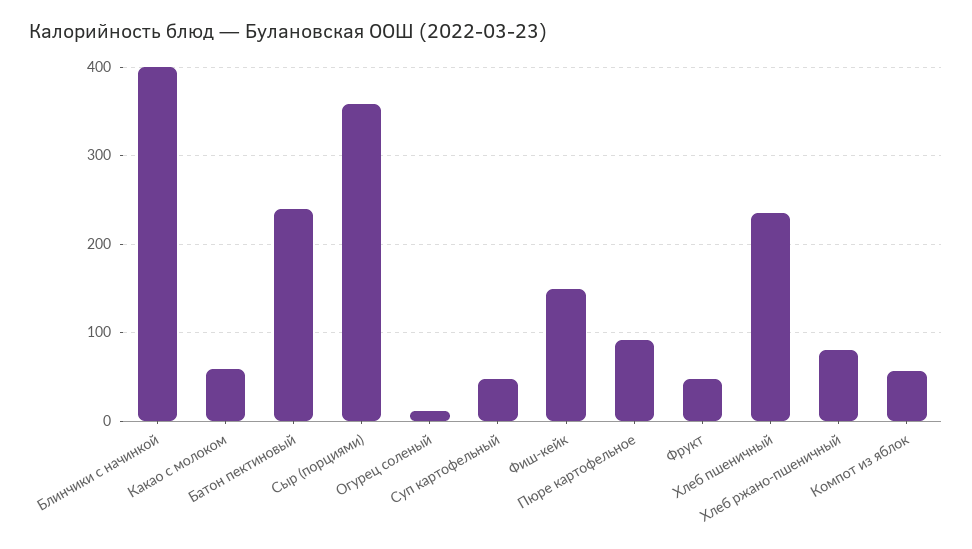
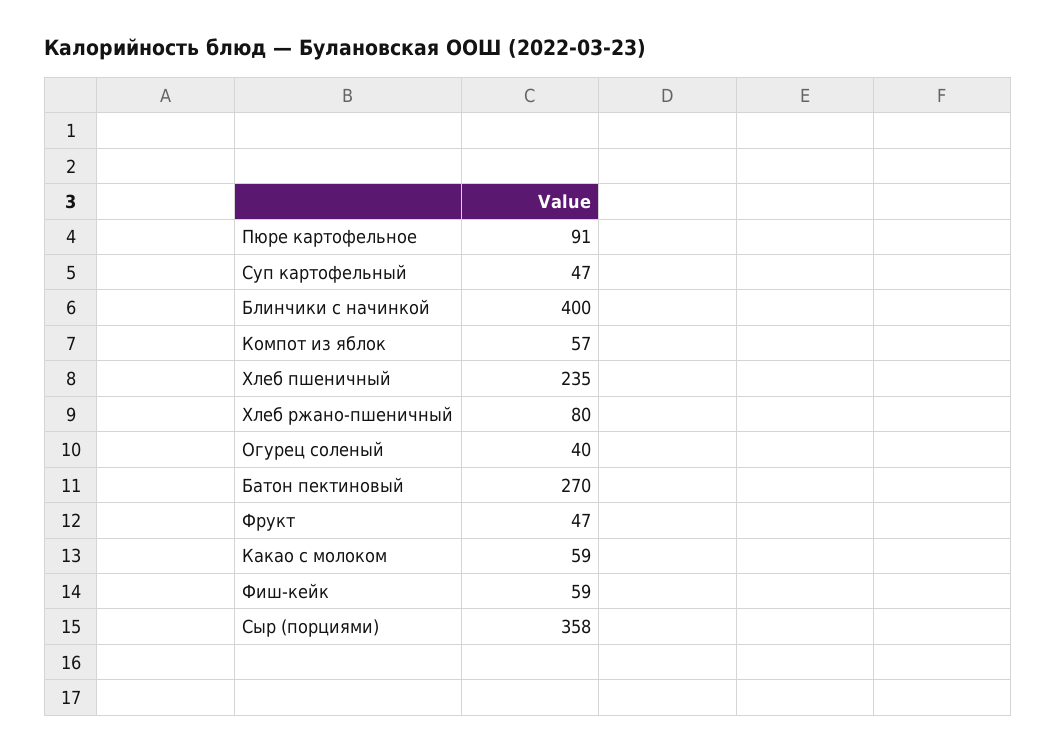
  {
    "Блинчики с начинкой": 400,
    "Какао с молоком": 59,
-   "Батон пектиновый": 240,
+   "Батон пектиновый": 270,
    "Сыр (порциями)": 358,
-   "Огурец соленый": 10,
+   "Огурец соленый": 40,
    "Суп картофельный": 47,
-   "Фиш-кейк": 150,
+   "Фиш-кейк": 59,
    "Пюре картофельное": 91,
    "Фрукт": 47,
    "Хлеб пшеничный": 235,
    "Хлеб ржано-пшеничный": 80,
    "Компот из яблок": 57
  }

